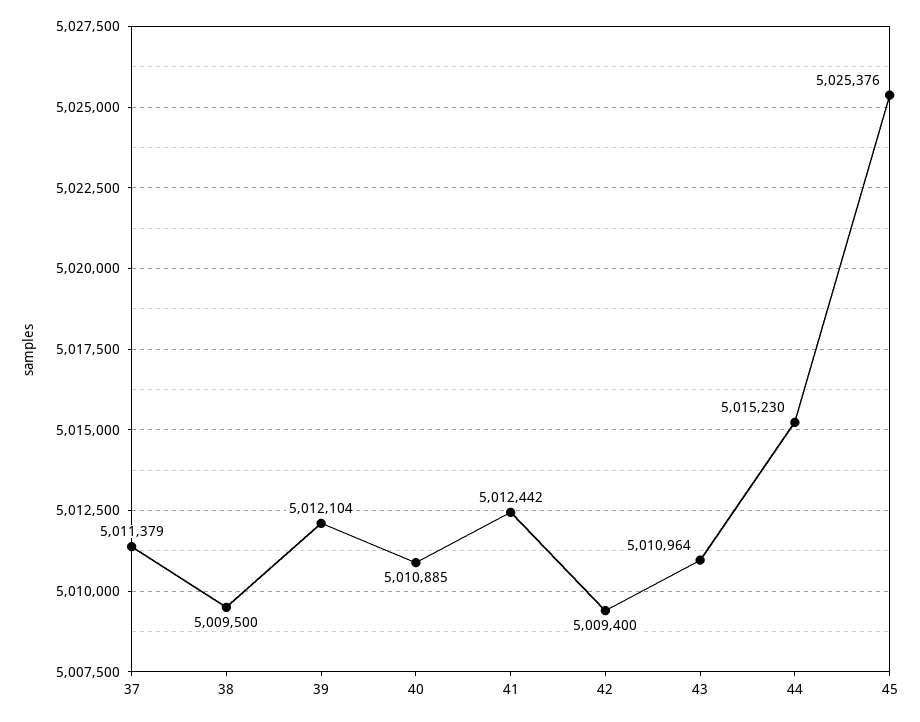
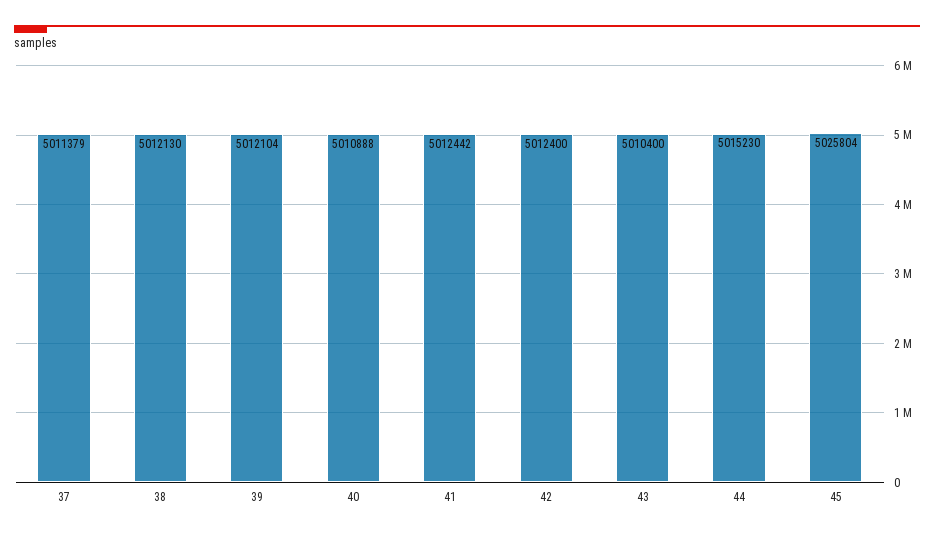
  {
    "37": 5011379,
-   "38": 5009500,
+   "38": 5012130,
    "39": 5012104,
-   "40": 5010885,
+   "40": 5010888,
    "41": 5012442,
-   "42": 5009400,
+   "42": 5012400,
-   "43": 5010964,
+   "43": 5010400,
    "44": 5015230,
-   "45": 5025376
+   "45": 5025804
  }

